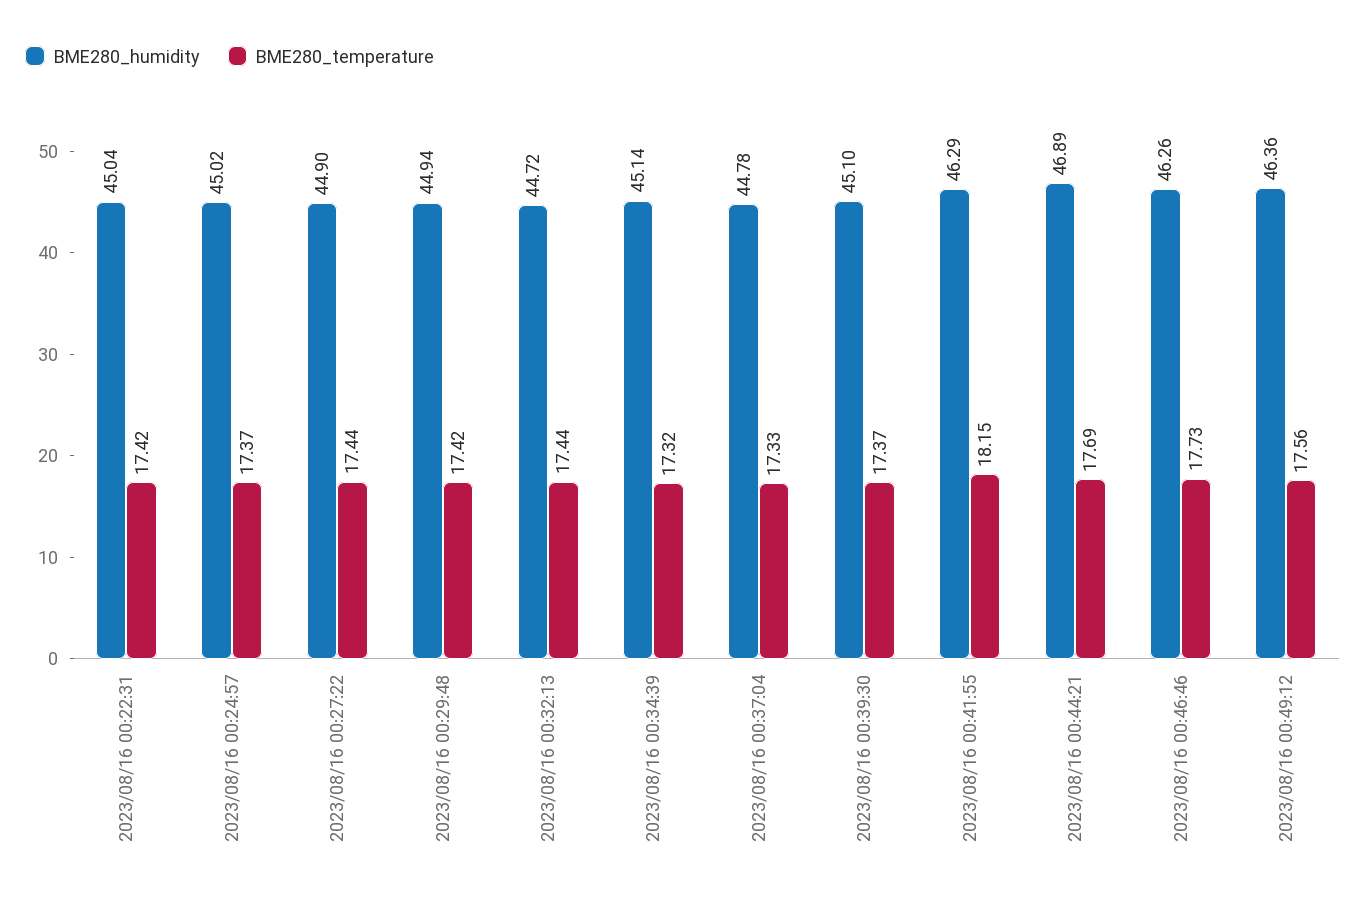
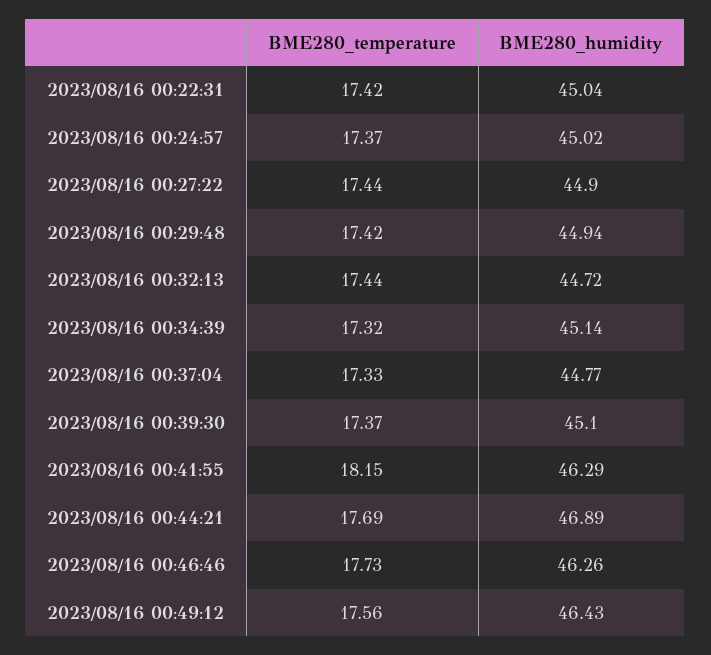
  {
    "BME280_humidity": {
      "2023/08/16 00:22:31": 45.04,
      "2023/08/16 00:24:57": 45.02,
      "2023/08/16 00:27:22": 44.9,
      "2023/08/16 00:29:48": 44.94,
      "2023/08/16 00:32:13": 44.72,
      "2023/08/16 00:34:39": 45.14,
-     "2023/08/16 00:37:04": 44.78,
+     "2023/08/16 00:37:04": 44.77,
      "2023/08/16 00:39:30": 45.1,
      "2023/08/16 00:41:55": 46.29,
      "2023/08/16 00:44:21": 46.89,
      "2023/08/16 00:46:46": 46.26,
-     "2023/08/16 00:49:12": 46.36
+     "2023/08/16 00:49:12": 46.43
    },
    "BME280_temperature": {
      "2023/08/16 00:22:31": 17.42,
      "2023/08/16 00:24:57": 17.37,
      "2023/08/16 00:27:22": 17.44,
      "2023/08/16 00:29:48": 17.42,
      "2023/08/16 00:32:13": 17.44,
      "2023/08/16 00:34:39": 17.32,
      "2023/08/16 00:37:04": 17.33,
      "2023/08/16 00:39:30": 17.37,
      "2023/08/16 00:41:55": 18.15,
      "2023/08/16 00:44:21": 17.69,
      "2023/08/16 00:46:46": 17.73,
      "2023/08/16 00:49:12": 17.56
    }
  }

